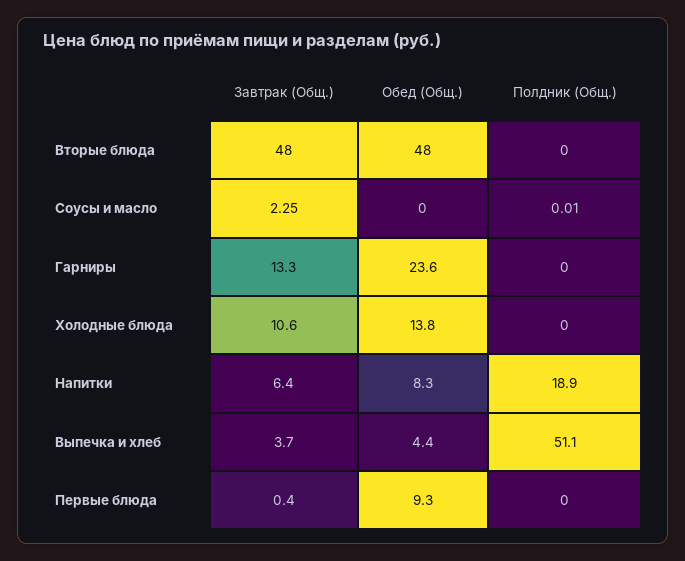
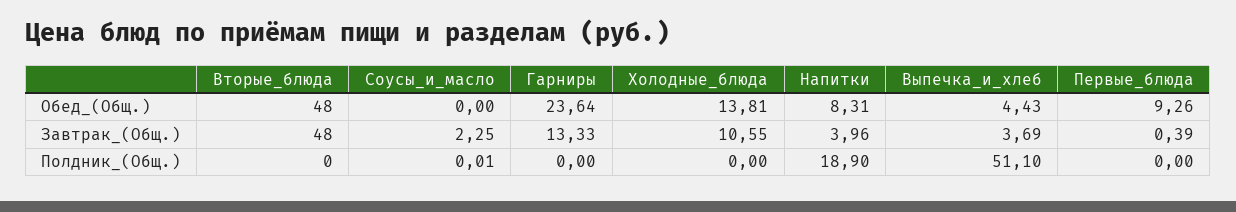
  {
    "Завтрак (Общ.)": {
      "Вторые блюда": 48,
      "Соусы и масло": 2.25,
      "Гарниры": 13.33,
      "Холодные блюда": 10.55,
-     "Напитки": 6.4,
+     "Напитки": 3.96,
      "Выпечка и хлеб": 3.69,
      "Первые блюда": 0.39
    },
    "Обед (Общ.)": {
      "Вторые блюда": 48,
      "Соусы и масло": 0,
      "Гарниры": 23.64,
      "Холодные блюда": 13.81,
      "Напитки": 8.31,
      "Выпечка и хлеб": 4.43,
      "Первые блюда": 9.26
    },
    "Полдник (Общ.)": {
      "Вторые блюда": 0,
      "Соусы и масло": 0.01,
      "Гарниры": 0,
      "Холодные блюда": 0,
      "Напитки": 18.9,
      "Выпечка и хлеб": 51.1,
      "Первые блюда": 0
    }
  }

